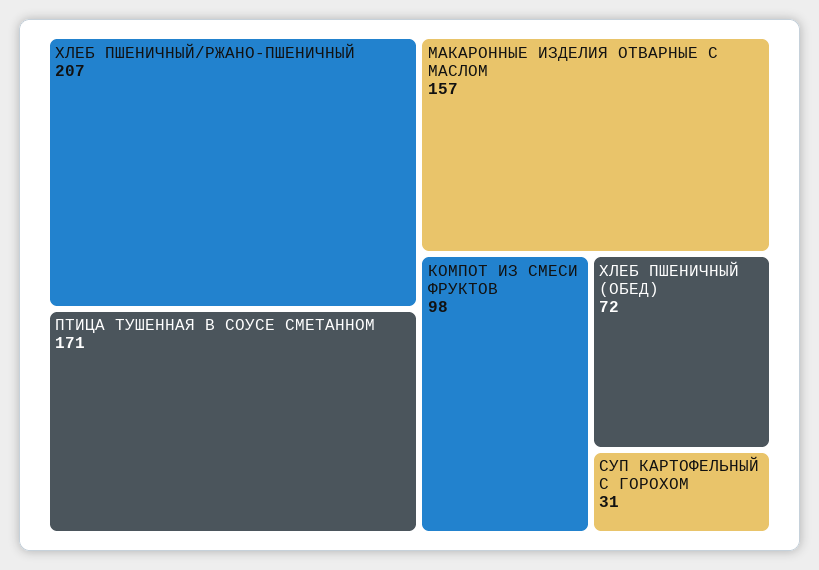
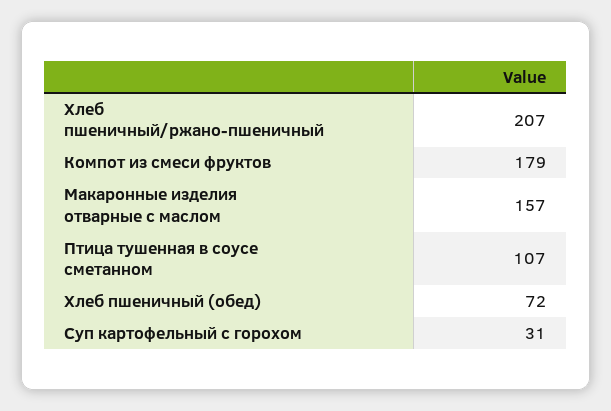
  {
    "ХЛЕБ ПШЕНИЧНЫЙ/РЖАНО-ПШЕНИЧНЫЙ": 207,
-   "ПТИЦА ТУШЕННАЯ В СОУСЕ СМЕТАННОМ": 171,
+   "ПТИЦА ТУШЕННАЯ В СОУСЕ СМЕТАННОМ": 107,
    "МАКАРОННЫЕ ИЗДЕЛИЯ ОТВАРНЫЕ С МАСЛОМ": 157,
-   "КОМПОТ ИЗ СМЕСИ ФРУКТОВ": 98,
+   "КОМПОТ ИЗ СМЕСИ ФРУКТОВ": 179,
    "ХЛЕБ ПШЕНИЧНЫЙ (ОБЕД)": 72,
    "СУП КАРТОФЕЛЬНЫЙ С ГОРОХОМ": 31
  }

